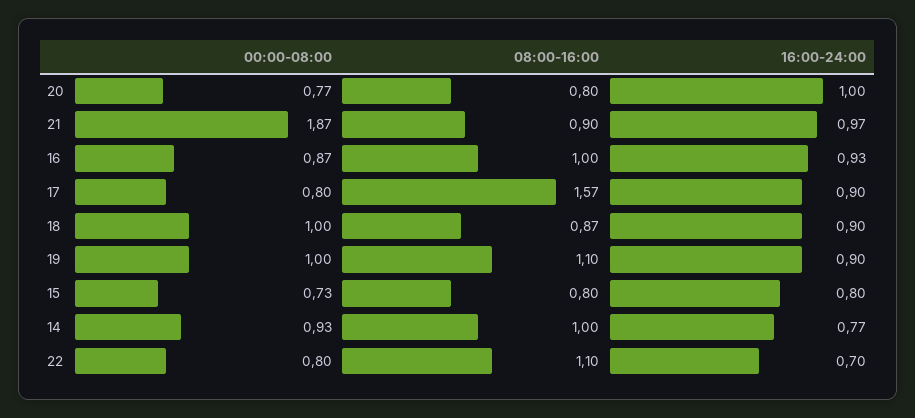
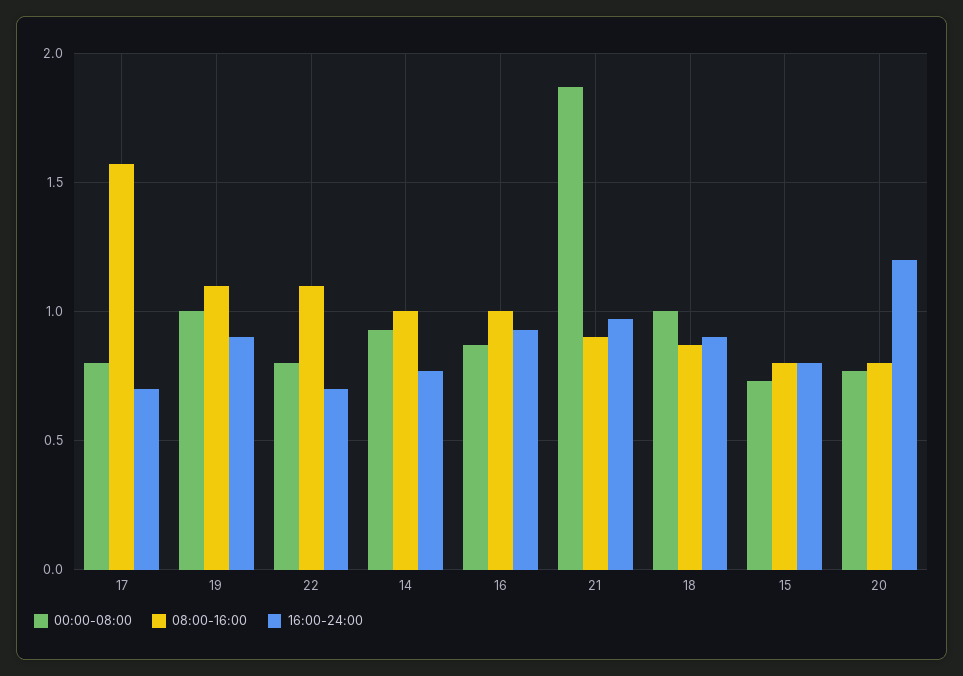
  {
    "00:00-08:00": {
      "20": 0.77,
      "21": 1.87,
      "16": 0.87,
      "17": 0.8,
      "18": 1,
      "19": 1,
      "15": 0.73,
      "14": 0.93,
      "22": 0.8
    },
    "08:00-16:00": {
      "20": 0.8,
      "21": 0.9,
      "16": 1,
      "17": 1.57,
      "18": 0.87,
      "19": 1.1,
      "15": 0.8,
      "14": 1,
      "22": 1.1
    },
    "16:00-24:00": {
-     "20": 1,
+     "20": 1.2,
      "21": 0.97,
      "16": 0.93,
-     "17": 0.9,
+     "17": 0.7,
      "18": 0.9,
      "19": 0.9,
      "15": 0.8,
      "14": 0.77,
      "22": 0.7
    }
  }

